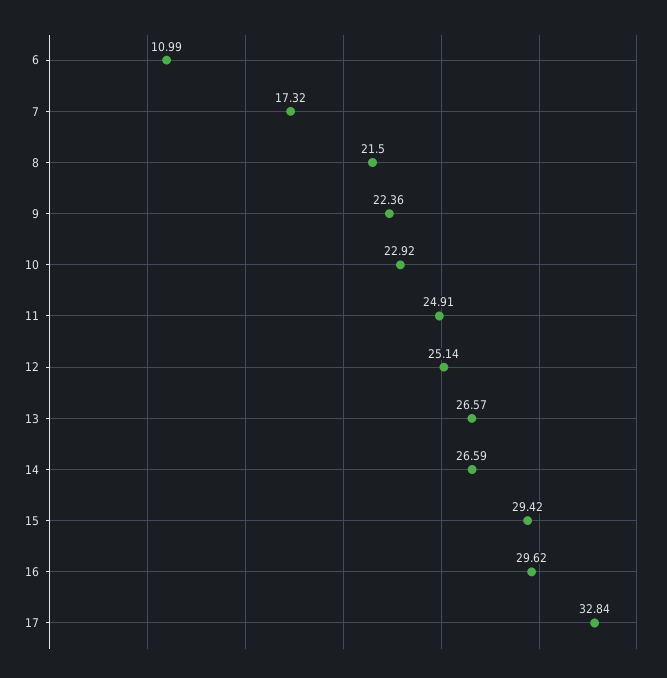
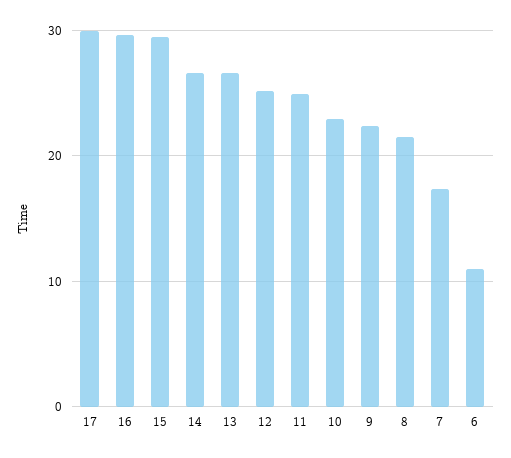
  {
    "6": 10.99,
    "7": 17.32,
    "8": 21.5,
    "9": 22.36,
    "10": 22.92,
    "11": 24.91,
    "12": 25.14,
    "13": 26.57,
    "14": 26.59,
    "15": 29.42,
    "16": 29.62,
-   "17": 32.84
+   "17": 30
  }

